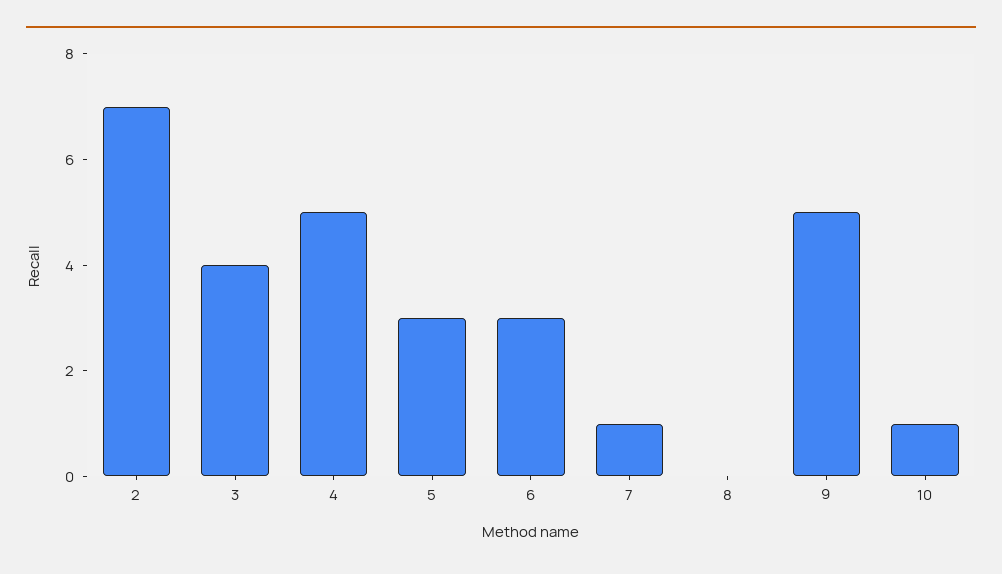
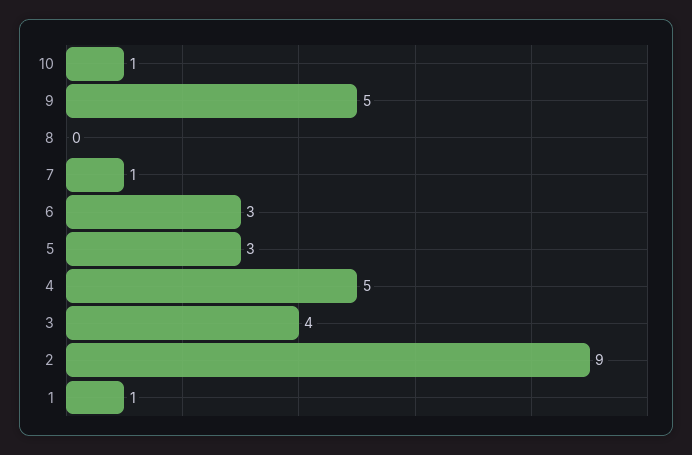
  {
-   "2": 7,
+   "2": 9,
    "3": 4,
    "4": 5,
    "5": 3,
    "6": 3,
    "7": 1,
    "8": 0,
    "9": 5,
-   "10": 1
+   "10": 1,
+   "1": 1
  }

